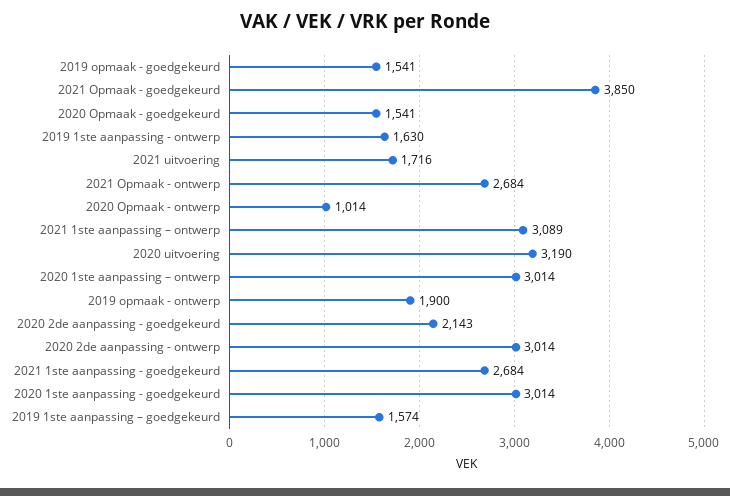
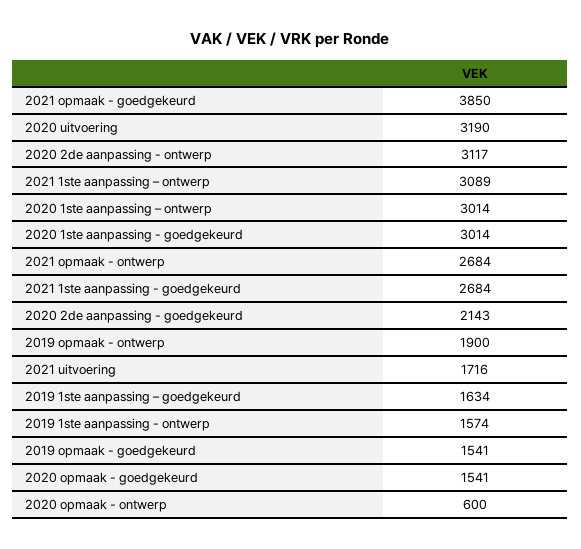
  {
    "2019 opmaak - goedgekeurd": 1541,
    "2021 Opmaak - goedgekeurd": 3850,
    "2020 Opmaak - goedgekeurd": 1541,
-   "2019 1ste aanpassing - ontwerp": 1630,
+   "2019 1ste aanpassing - ontwerp": 1574,
    "2021 uitvoering": 1716,
    "2021 Opmaak - ontwerp": 2684,
-   "2020 Opmaak - ontwerp": 1014,
+   "2020 Opmaak - ontwerp": 600,
    "2021 1ste aanpassing – ontwerp": 3089,
    "2020 uitvoering": 3190,
    "2020 1ste aanpassing – ontwerp": 3014,
    "2019 opmaak - ontwerp": 1900,
    "2020 2de aanpassing - goedgekeurd": 2143,
-   "2020 2de aanpassing - ontwerp": 3014,
+   "2020 2de aanpassing - ontwerp": 3117,
    "2021 1ste aanpassing - goedgekeurd": 2684,
    "2020 1ste aanpassing - goedgekeurd": 3014,
-   "2019 1ste aanpassing – goedgekeurd": 1574
+   "2019 1ste aanpassing – goedgekeurd": 1634
  }

